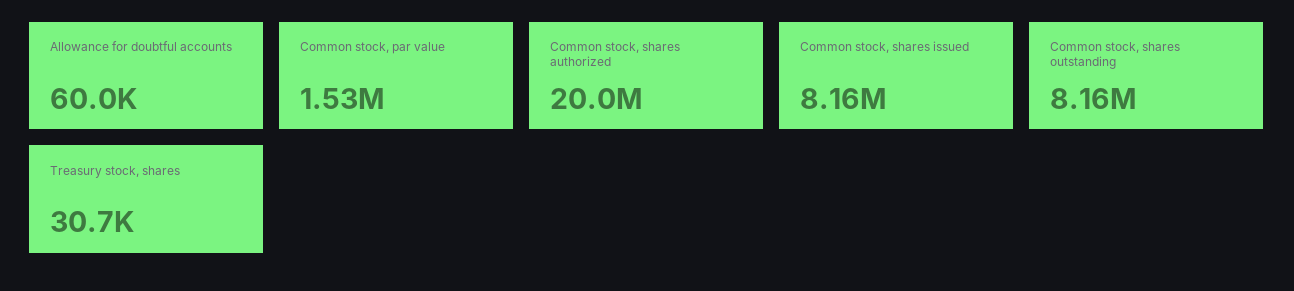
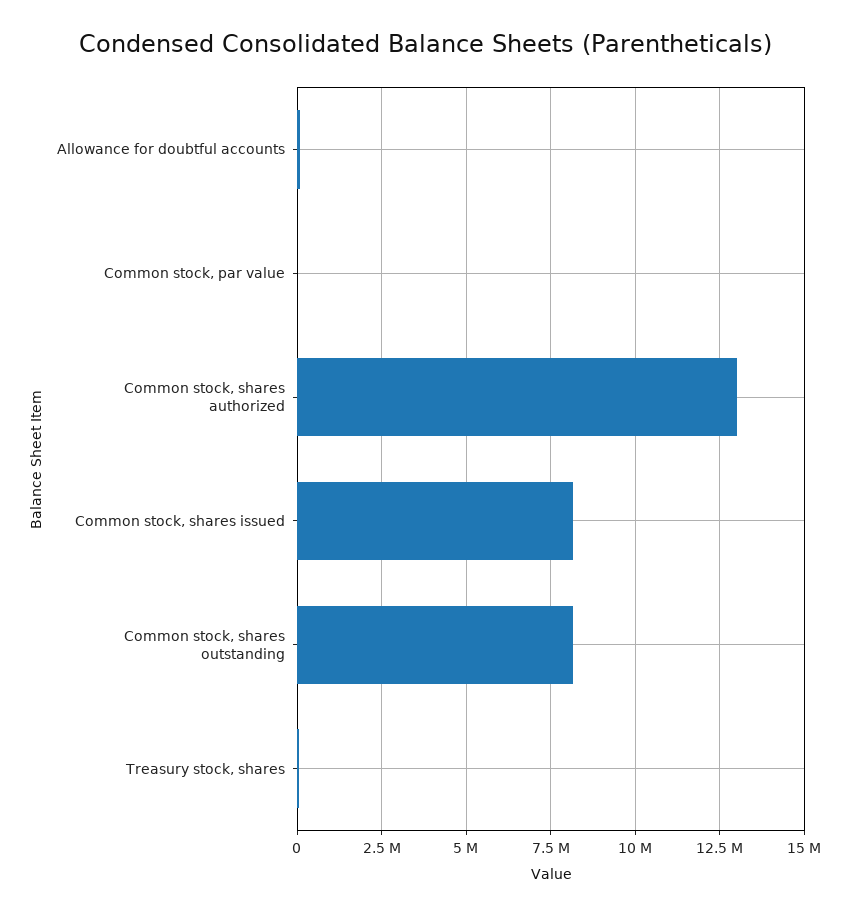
  {
    "Allowance for doubtful accounts": 60000,
-   "Common stock, par value": 1530000,
+   "Common stock, par value": 0,
-   "Common stock, shares authorized": 20000000,
+   "Common stock, shares authorized": 13000000,
    "Common stock, shares issued": 8160000,
    "Common stock, shares outstanding": 8160000,
    "Treasury stock, shares": 30700
  }

